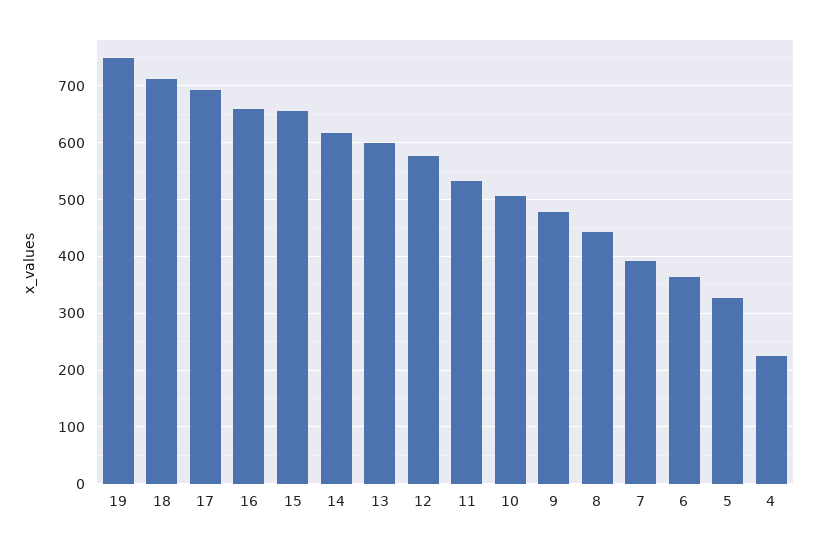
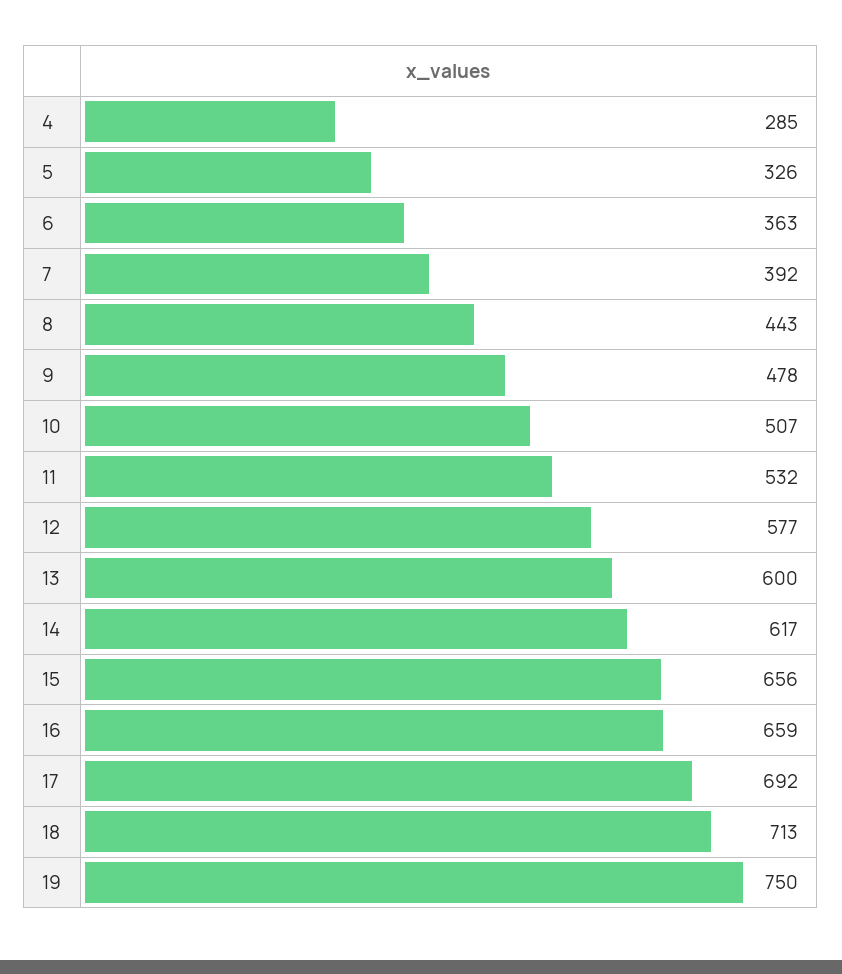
  {
    "19": 750,
    "18": 713,
    "17": 692,
    "16": 659,
    "15": 656,
    "14": 617,
    "13": 600,
    "12": 577,
    "11": 532,
    "10": 507,
    "9": 478,
    "8": 443,
    "7": 392,
    "6": 363,
    "5": 326,
-   "4": 220
+   "4": 285
  }

